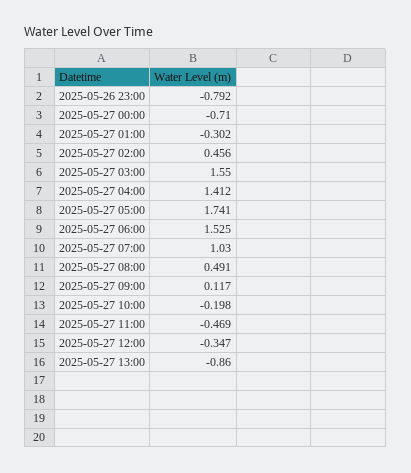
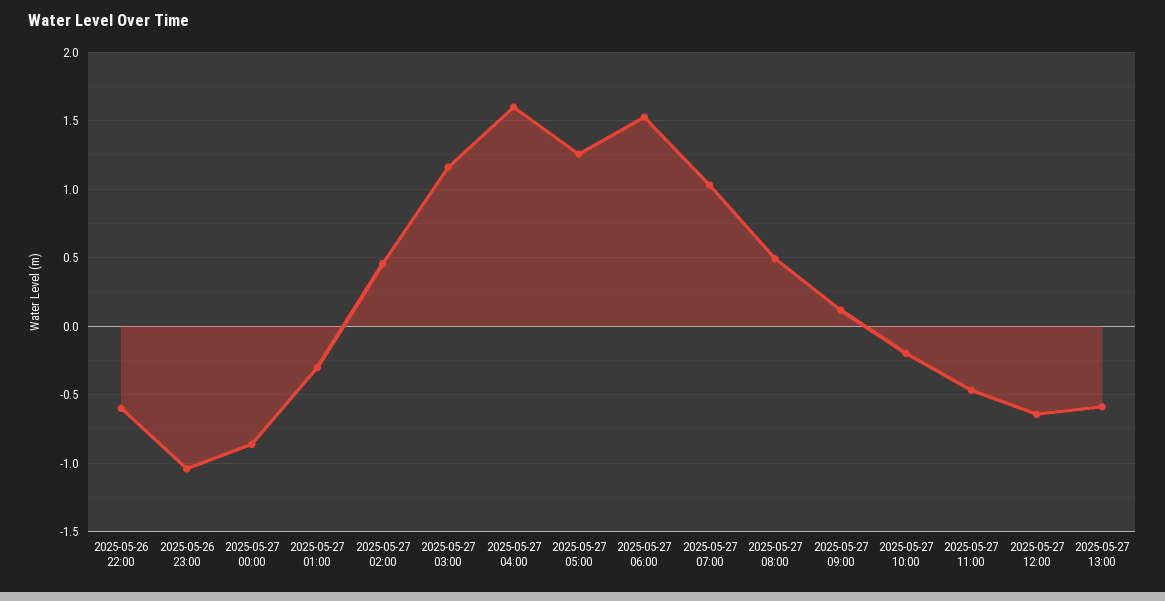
  {
-   "2025-05-26 23:00": -0.792,
+   "2025-05-26 23:00": -1.05,
-   "2025-05-27 00:00": -0.71,
+   "2025-05-27 00:00": -0.85,
    "2025-05-27 01:00": -0.302,
    "2025-05-27 02:00": 0.456,
-   "2025-05-27 03:00": 1.55,
+   "2025-05-27 03:00": 1.15,
-   "2025-05-27 04:00": 1.412,
+   "2025-05-27 04:00": 1.6,
-   "2025-05-27 05:00": 1.741,
+   "2025-05-27 05:00": 1.25,
    "2025-05-27 06:00": 1.525,
    "2025-05-27 07:00": 1.03,
    "2025-05-27 08:00": 0.491,
    "2025-05-27 09:00": 0.117,
    "2025-05-27 10:00": -0.198,
    "2025-05-27 11:00": -0.469,
-   "2025-05-27 12:00": -0.347,
+   "2025-05-27 12:00": -0.65,
-   "2025-05-27 13:00": -0.86
+   "2025-05-27 13:00": -0.6,
+   "2025-05-26 22:00": -0.6
  }

